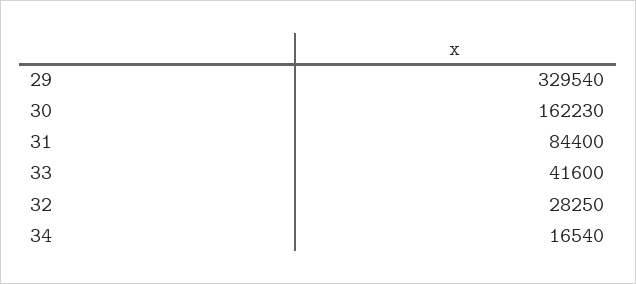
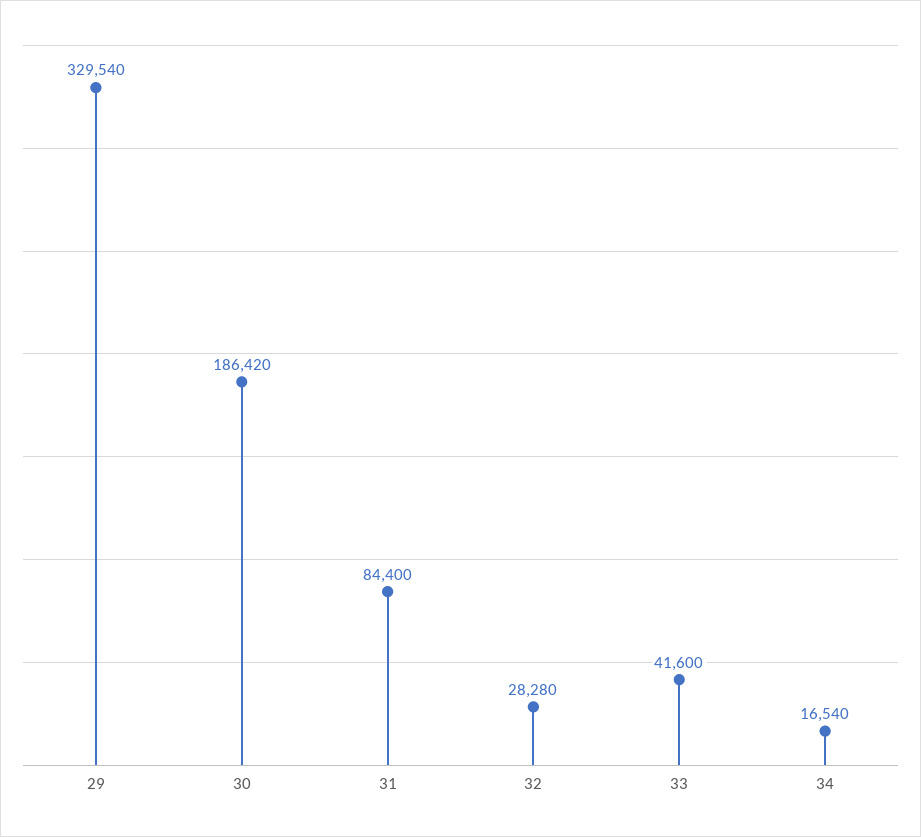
  {
    "29": 329540,
-   "30": 162230,
+   "30": 186420,
    "31": 84400,
    "33": 41600,
-   "32": 28250,
+   "32": 28280,
    "34": 16540
  }

